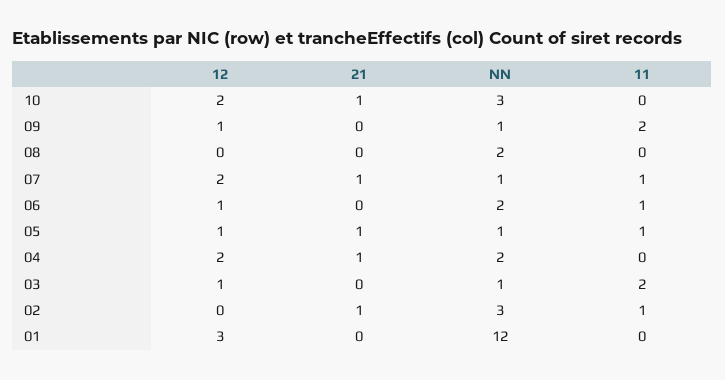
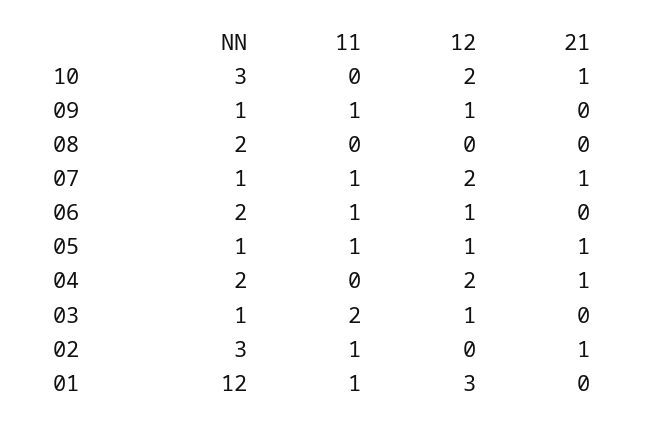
  {
    "12": {
      "10": 2,
      "09": 1,
      "08": 0,
      "07": 2,
      "06": 1,
      "05": 1,
      "04": 2,
      "03": 1,
      "02": 0,
      "01": 3
    },
    "21": {
      "10": 1,
      "09": 0,
      "08": 0,
      "07": 1,
      "06": 0,
      "05": 1,
      "04": 1,
      "03": 0,
      "02": 1,
      "01": 0
    },
    "NN": {
      "10": 3,
      "09": 1,
      "08": 2,
      "07": 1,
      "06": 2,
      "05": 1,
      "04": 2,
      "03": 1,
      "02": 3,
      "01": 12
    },
    "11": {
      "10": 0,
-     "09": 2,
+     "09": 1,
      "08": 0,
      "07": 1,
      "06": 1,
      "05": 1,
      "04": 0,
      "03": 2,
      "02": 1,
-     "01": 0
+     "01": 1
    }
  }

